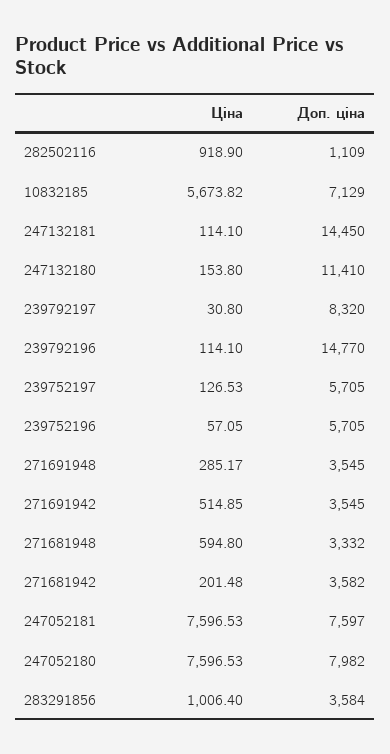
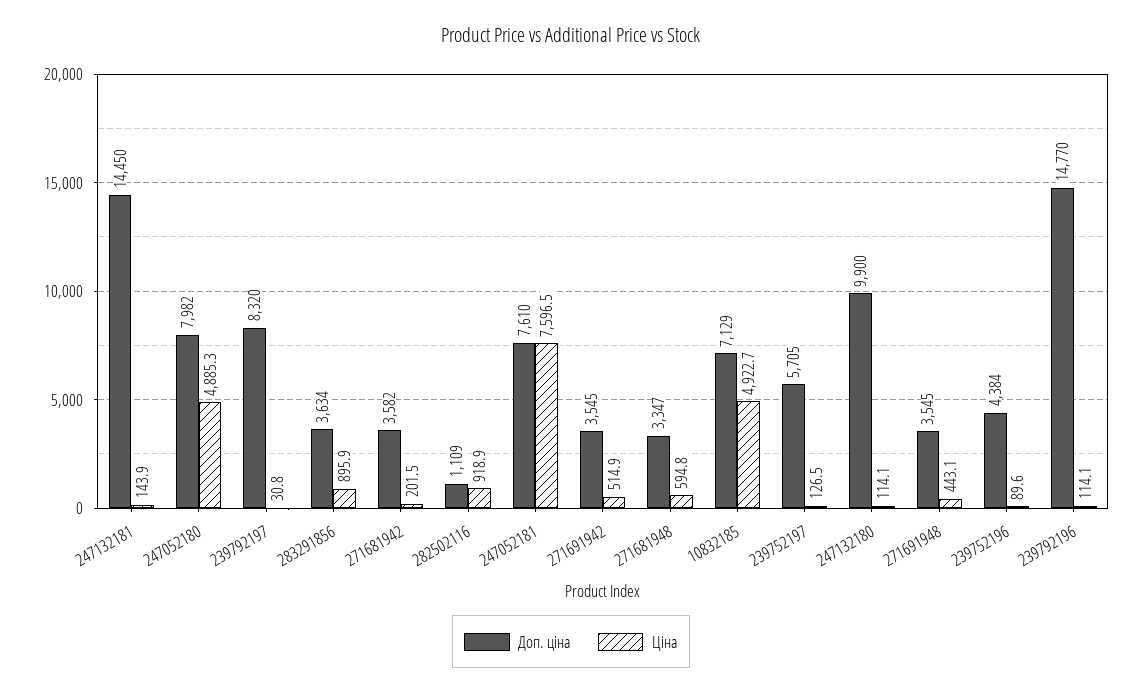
  {
    "Ціна": {
      "282502116": 918.9,
-     "10832185": 5673.82,
+     "10832185": 4922.7,
-     "247132181": 114.1,
+     "247132181": 143.9,
-     "247132180": 153.8,
+     "247132180": 114.1,
      "239792197": 30.8,
      "239792196": 114.1,
      "239752197": 126.53,
-     "239752196": 57.05,
+     "239752196": 89.6,
-     "271691948": 285.17,
+     "271691948": 443.1,
      "271691942": 514.85,
      "271681948": 594.8,
      "271681942": 201.48,
      "247052181": 7596.53,
-     "247052180": 7596.53,
+     "247052180": 4885.3,
-     "283291856": 1006.4
+     "283291856": 895.9
    },
    "Доп. ціна": {
      "282502116": 1109,
      "10832185": 7129,
      "247132181": 14450,
-     "247132180": 11410,
+     "247132180": 9900,
      "239792197": 8320,
      "239792196": 14770,
      "239752197": 5705,
-     "239752196": 5705,
+     "239752196": 4384,
      "271691948": 3545,
      "271691942": 3545,
-     "271681948": 3332,
+     "271681948": 3347,
      "271681942": 3582,
-     "247052181": 7597,
+     "247052181": 7610,
      "247052180": 7982,
-     "283291856": 3584
+     "283291856": 3634
    }
  }

